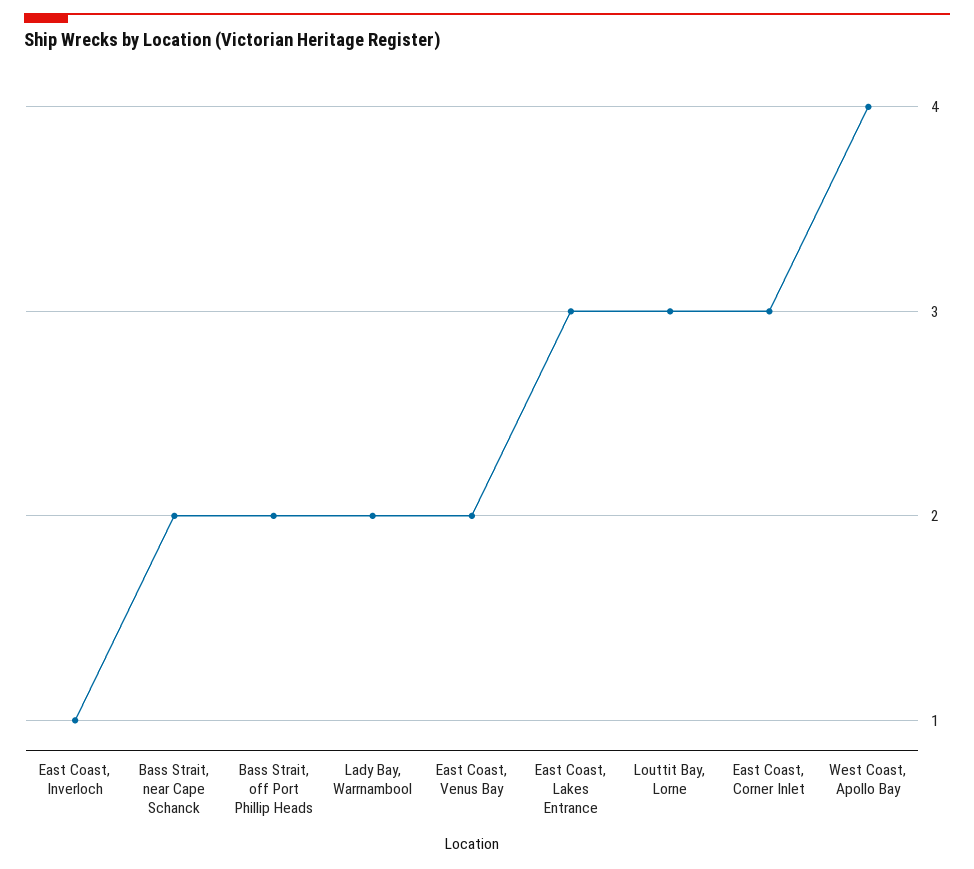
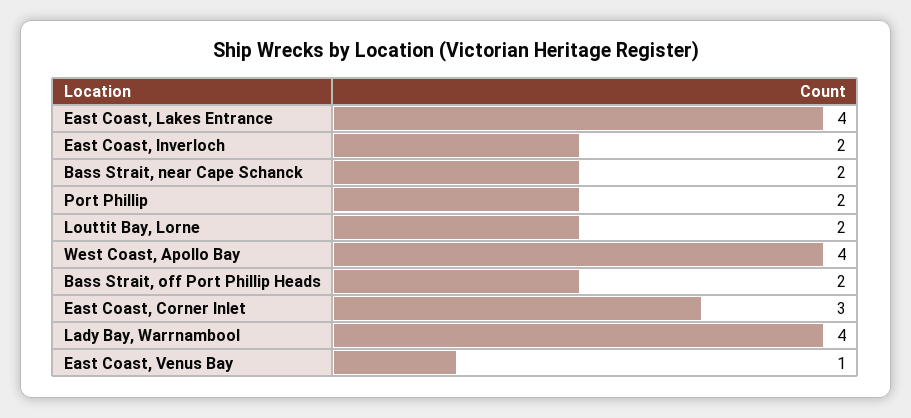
  {
-   "East Coast, Inverloch": 1,
+   "East Coast, Inverloch": 2,
    "Bass Strait, near Cape Schanck": 2,
    "Bass Strait, off Port Phillip Heads": 2,
-   "Lady Bay, Warrnambool": 2,
+   "Lady Bay, Warrnambool": 4,
-   "East Coast, Venus Bay": 2,
+   "East Coast, Venus Bay": 1,
-   "East Coast, Lakes Entrance": 3,
+   "East Coast, Lakes Entrance": 4,
-   "Louttit Bay, Lorne": 3,
+   "Louttit Bay, Lorne": 2,
    "East Coast, Corner Inlet": 3,
-   "West Coast, Apollo Bay": 4
+   "West Coast, Apollo Bay": 4,
+   "Port Phillip": 2
  }

